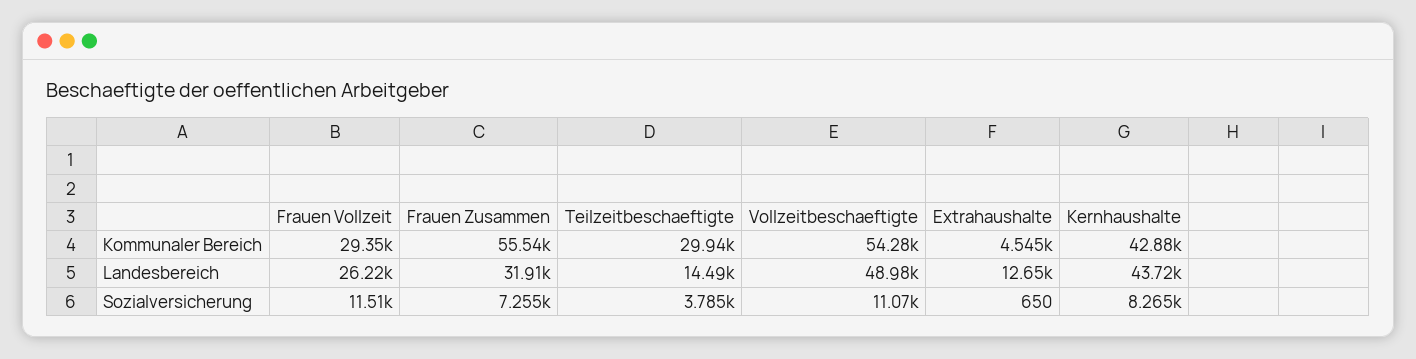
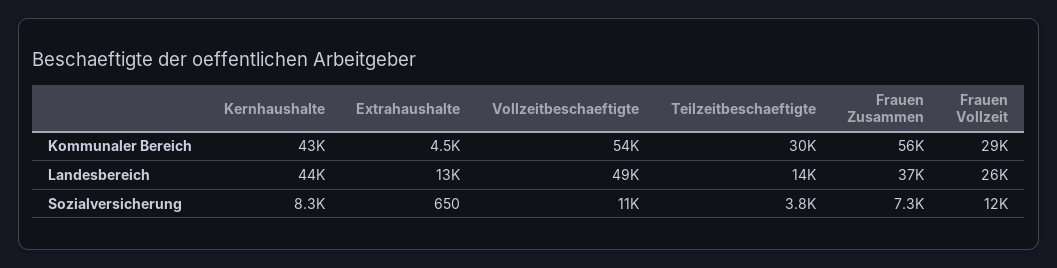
  {
    "Frauen Vollzeit": {
      "Kommunaler Bereich": 29350,
      "Landesbereich": 26220,
      "Sozialversicherung": 11510
    },
    "Frauen Zusammen": {
      "Kommunaler Bereich": 55540,
-     "Landesbereich": 31910,
+     "Landesbereich": 37000,
      "Sozialversicherung": 7255
    },
    "Teilzeitbeschaeftigte": {
      "Kommunaler Bereich": 29940,
      "Landesbereich": 14490,
      "Sozialversicherung": 3785
    },
    "Vollzeitbeschaeftigte": {
      "Kommunaler Bereich": 54280,
      "Landesbereich": 48980,
      "Sozialversicherung": 11070
    },
    "Extrahaushalte": {
      "Kommunaler Bereich": 4545,
      "Landesbereich": 12650,
      "Sozialversicherung": 650
    },
    "Kernhaushalte": {
      "Kommunaler Bereich": 42880,
      "Landesbereich": 43720,
      "Sozialversicherung": 8265
    }
  }

